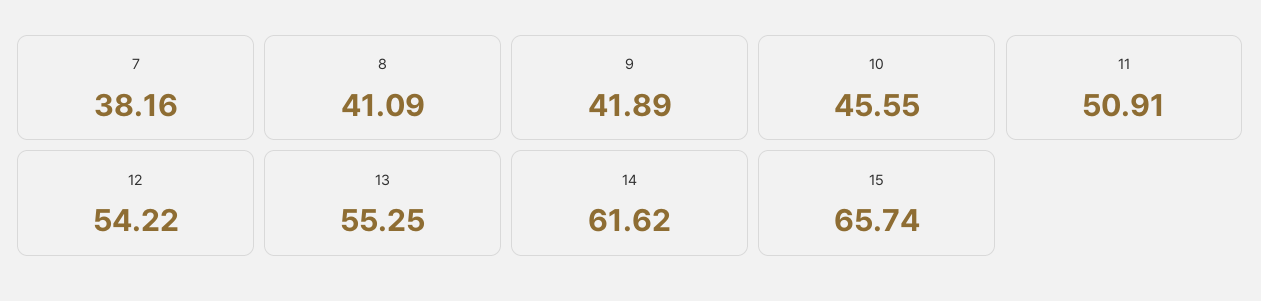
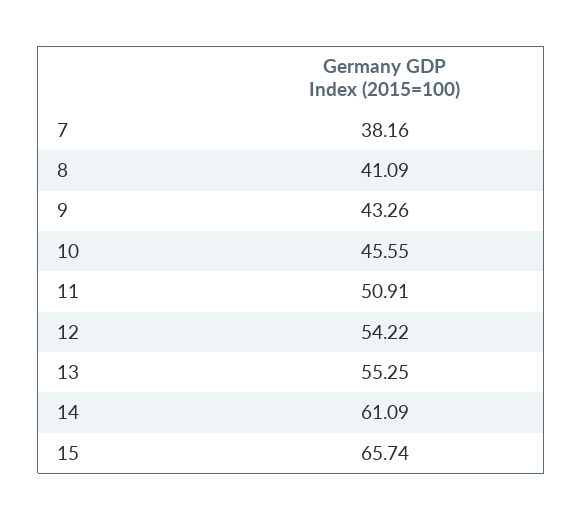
  {
    "7": 38.16,
    "8": 41.09,
-   "9": 41.89,
+   "9": 43.26,
    "10": 45.55,
    "11": 50.91,
    "12": 54.22,
    "13": 55.25,
-   "14": 61.62,
+   "14": 61.09,
    "15": 65.74
  }

